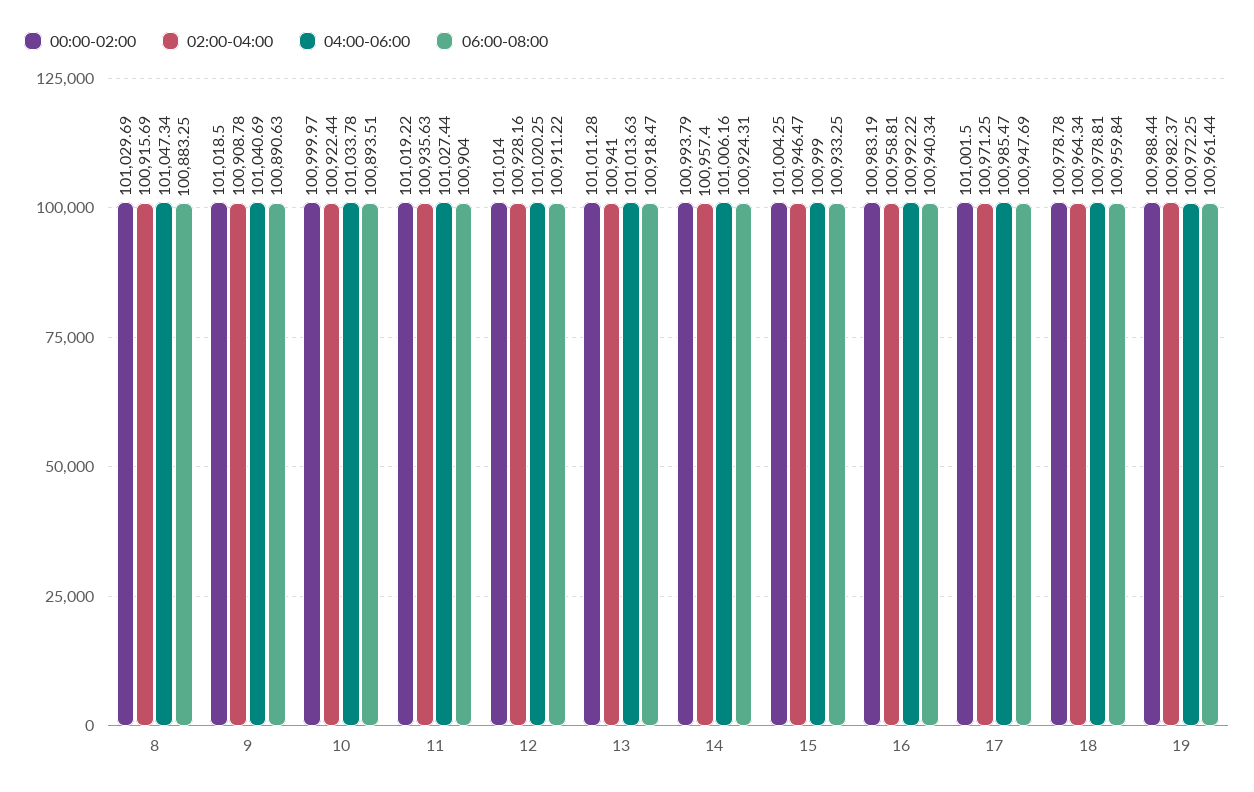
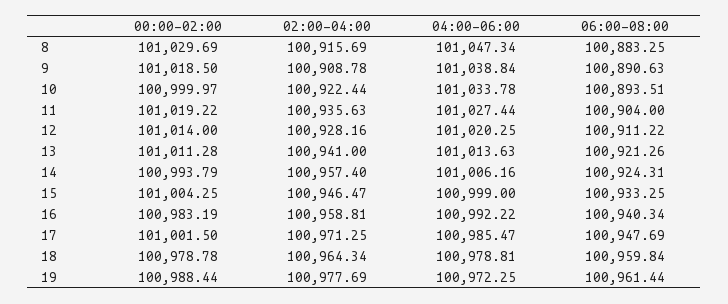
  {
    "00:00-02:00": {
      "8": 101029.69,
      "9": 101018.5,
      "10": 100999.97,
      "11": 101019.22,
      "12": 101014,
      "13": 101011.28,
      "14": 100993.79,
      "15": 101004.25,
      "16": 100983.19,
      "17": 101001.5,
      "18": 100978.78,
      "19": 100988.44
    },
    "02:00-04:00": {
      "8": 100915.69,
      "9": 100908.78,
      "10": 100922.44,
      "11": 100935.63,
      "12": 100928.16,
      "13": 100941,
      "14": 100957.4,
      "15": 100946.47,
      "16": 100958.81,
      "17": 100971.25,
      "18": 100964.34,
-     "19": 100982.37
+     "19": 100977.69
    },
    "04:00-06:00": {
      "8": 101047.34,
-     "9": 101040.69,
+     "9": 101038.84,
      "10": 101033.78,
      "11": 101027.44,
      "12": 101020.25,
      "13": 101013.63,
      "14": 101006.16,
      "15": 100999,
      "16": 100992.22,
      "17": 100985.47,
      "18": 100978.81,
      "19": 100972.25
    },
    "06:00-08:00": {
      "8": 100883.25,
      "9": 100890.63,
      "10": 100893.51,
      "11": 100904,
      "12": 100911.22,
-     "13": 100918.47,
+     "13": 100921.26,
      "14": 100924.31,
      "15": 100933.25,
      "16": 100940.34,
      "17": 100947.69,
      "18": 100959.84,
      "19": 100961.44
    }
  }

